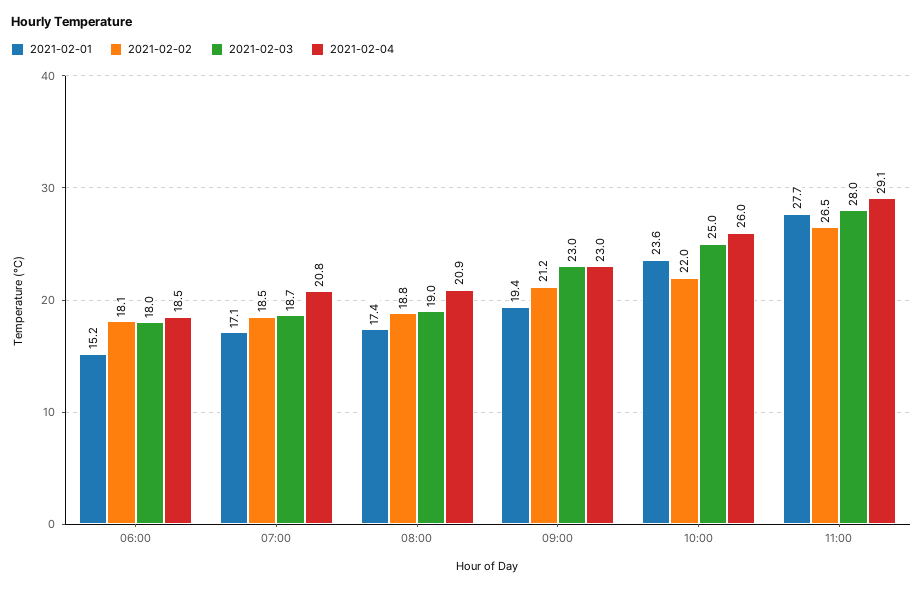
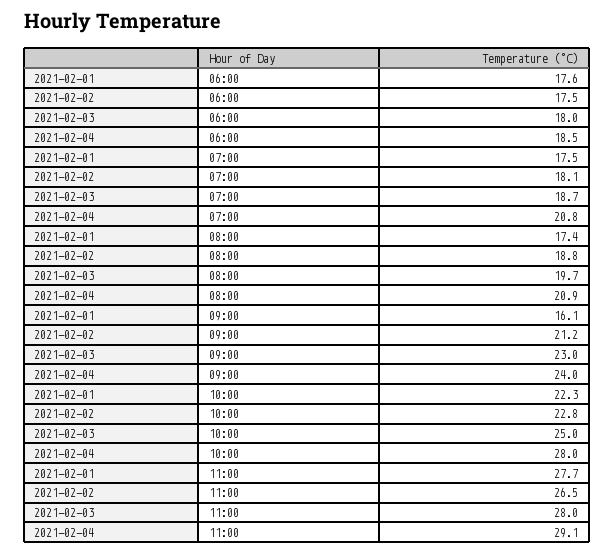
  {
    "2021-02-01": {
-     "06:00": 15.2,
+     "06:00": 17.6,
-     "07:00": 17.1,
+     "07:00": 17.5,
      "08:00": 17.4,
-     "09:00": 19.4,
+     "09:00": 16.1,
-     "10:00": 23.6,
+     "10:00": 22.3,
      "11:00": 27.7
    },
    "2021-02-02": {
-     "06:00": 18.1,
+     "06:00": 17.5,
-     "07:00": 18.5,
+     "07:00": 18.1,
      "08:00": 18.8,
      "09:00": 21.2,
-     "10:00": 22,
+     "10:00": 22.8,
      "11:00": 26.5
    },
    "2021-02-03": {
      "06:00": 18,
      "07:00": 18.7,
-     "08:00": 19,
+     "08:00": 19.7,
      "09:00": 23,
      "10:00": 25,
      "11:00": 28
    },
    "2021-02-04": {
      "06:00": 18.5,
      "07:00": 20.8,
      "08:00": 20.9,
-     "09:00": 23,
+     "09:00": 24,
-     "10:00": 26,
+     "10:00": 28,
      "11:00": 29.1
    }
  }

